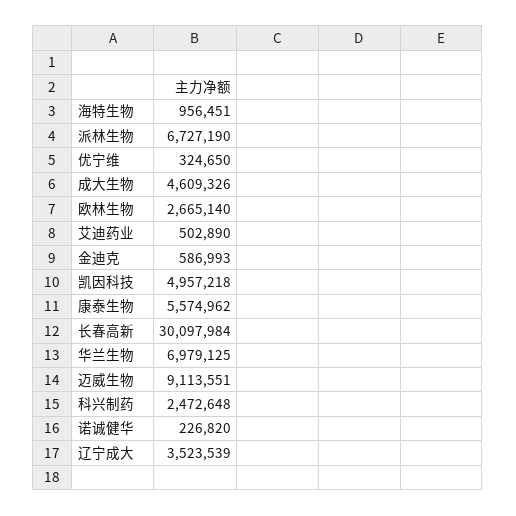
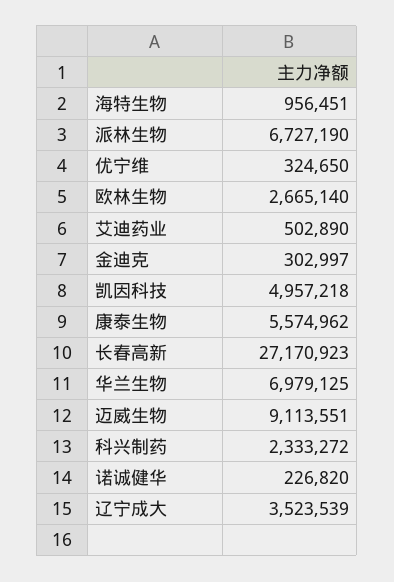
  {
    "海特生物": 956451,
    "派林生物": 6727190,
    "优宁维": 324650,
-   "成大生物": 4609326,
    "欧林生物": 2665140,
    "艾迪药业": 502890,
-   "金迪克": 586993,
+   "金迪克": 302997,
    "凯因科技": 4957218,
    "康泰生物": 5574962,
-   "长春高新": 30097984,
+   "长春高新": 27170923,
    "华兰生物": 6979125,
    "迈威生物": 9113551,
-   "科兴制药": 2472648,
+   "科兴制药": 2333272,
    "诺诚健华": 226820,
    "辽宁成大": 3523539
  }

